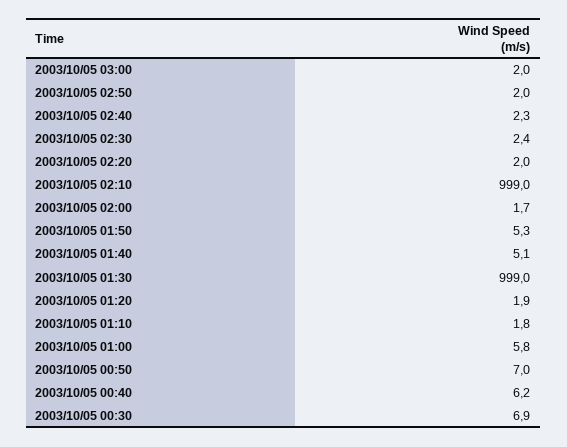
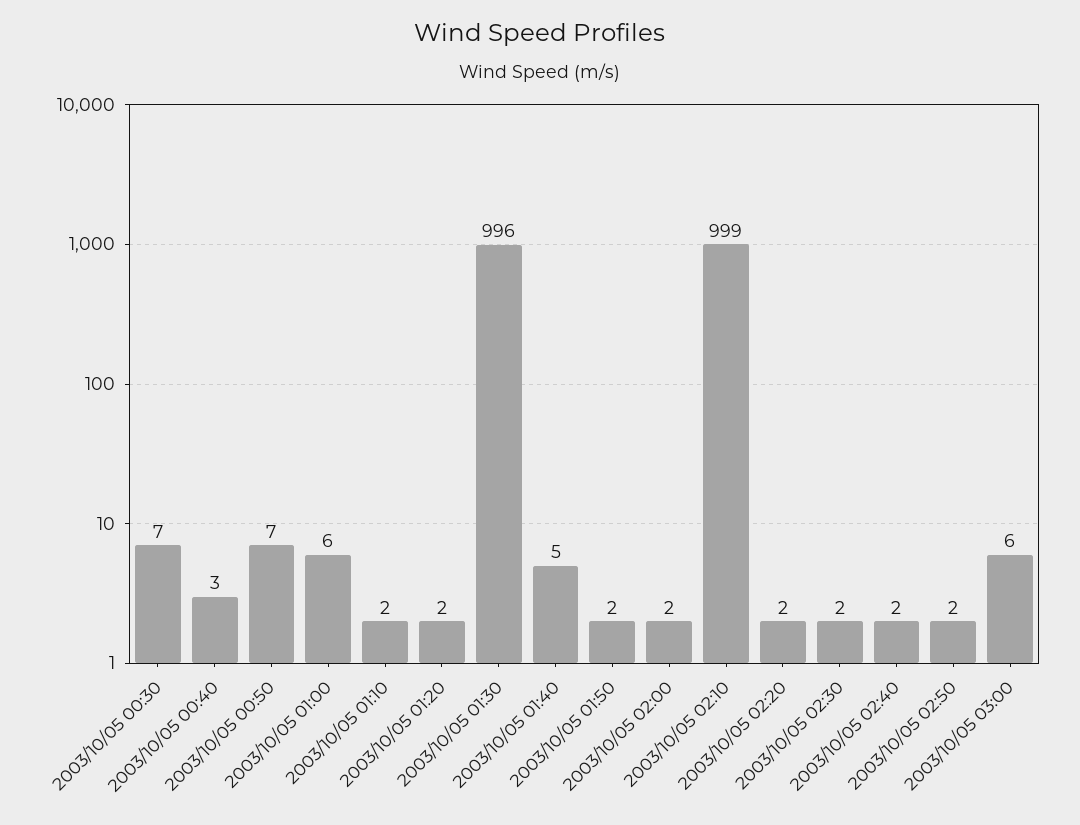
  {
-   "2003/10/05 03:00": 2,
+   "2003/10/05 03:00": 6,
    "2003/10/05 02:50": 2,
    "2003/10/05 02:40": 2.3,
    "2003/10/05 02:30": 2.4,
    "2003/10/05 02:20": 2,
    "2003/10/05 02:10": 999,
    "2003/10/05 02:00": 1.7,
-   "2003/10/05 01:50": 5.3,
+   "2003/10/05 01:50": 2,
    "2003/10/05 01:40": 5.1,
-   "2003/10/05 01:30": 999,
+   "2003/10/05 01:30": 996,
    "2003/10/05 01:20": 1.9,
    "2003/10/05 01:10": 1.8,
    "2003/10/05 01:00": 5.8,
    "2003/10/05 00:50": 7,
-   "2003/10/05 00:40": 6.2,
+   "2003/10/05 00:40": 3,
    "2003/10/05 00:30": 6.9
  }

